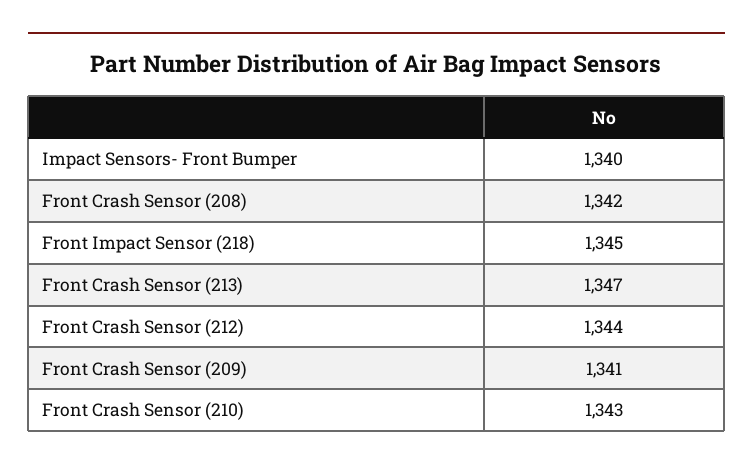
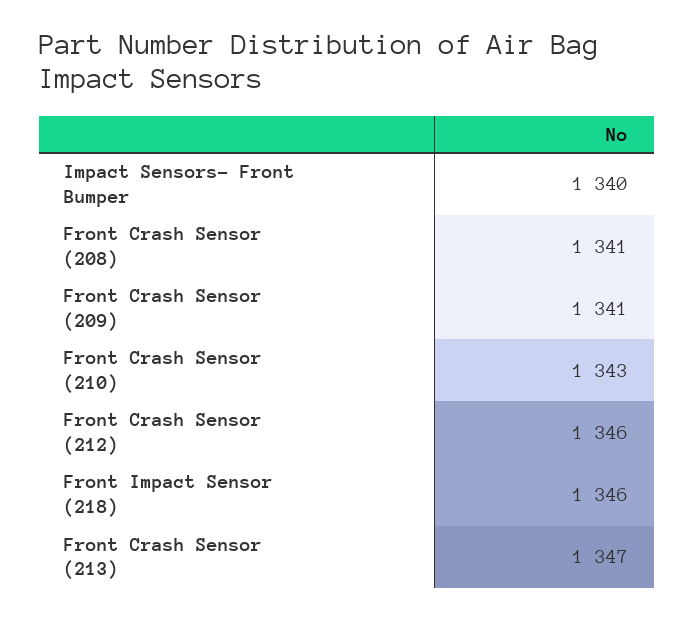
  {
    "Impact Sensors- Front Bumper": 1340,
-   "Front Crash Sensor (208)": 1342,
+   "Front Crash Sensor (208)": 1341,
-   "Front Impact Sensor (218)": 1345,
+   "Front Impact Sensor (218)": 1346,
    "Front Crash Sensor (213)": 1347,
-   "Front Crash Sensor (212)": 1344,
+   "Front Crash Sensor (212)": 1346,
    "Front Crash Sensor (209)": 1341,
    "Front Crash Sensor (210)": 1343
  }

